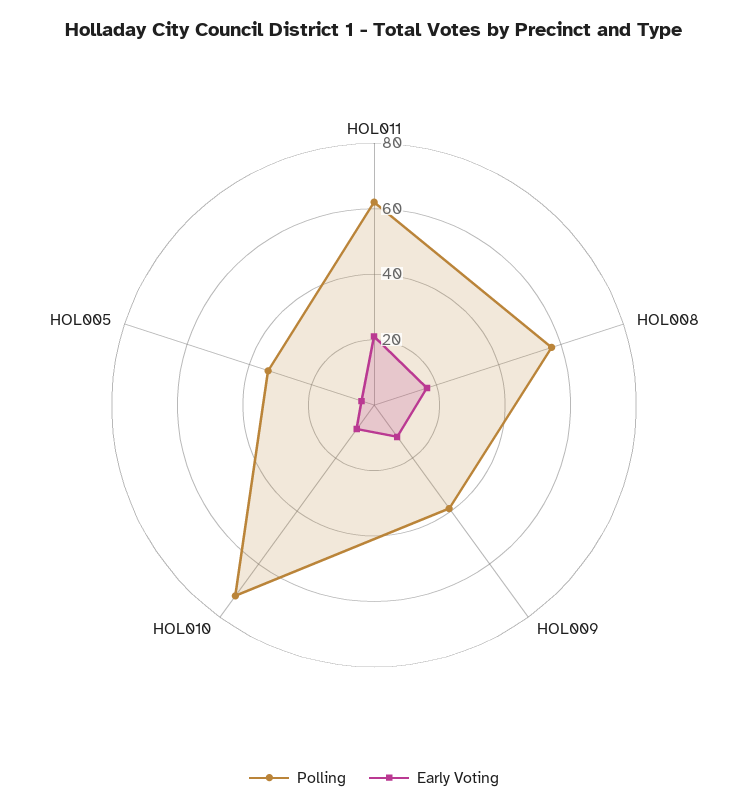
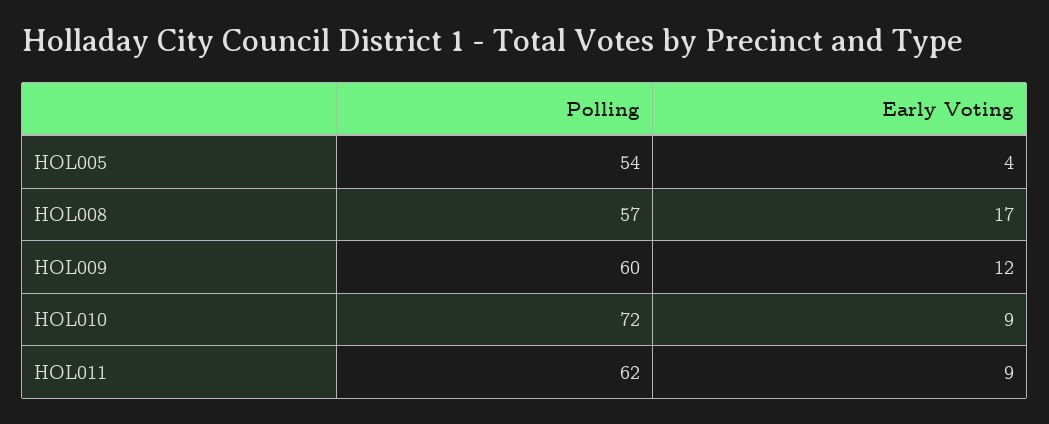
  {
    "Polling": {
      "HOL011": 62,
      "HOL008": 57,
-     "HOL009": 40,
+     "HOL009": 60,
      "HOL010": 72,
-     "HOL005": 35
+     "HOL005": 54
    },
    "Early Voting": {
-     "HOL011": 20,
+     "HOL011": 9,
      "HOL008": 17,
      "HOL009": 12,
      "HOL010": 9,
      "HOL005": 4
    }
  }

